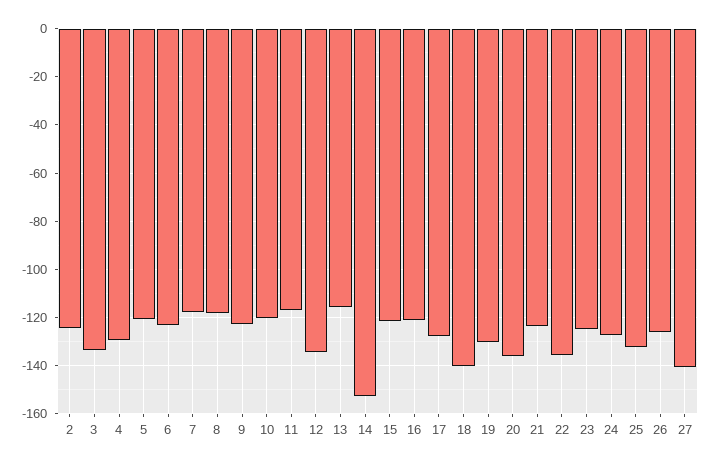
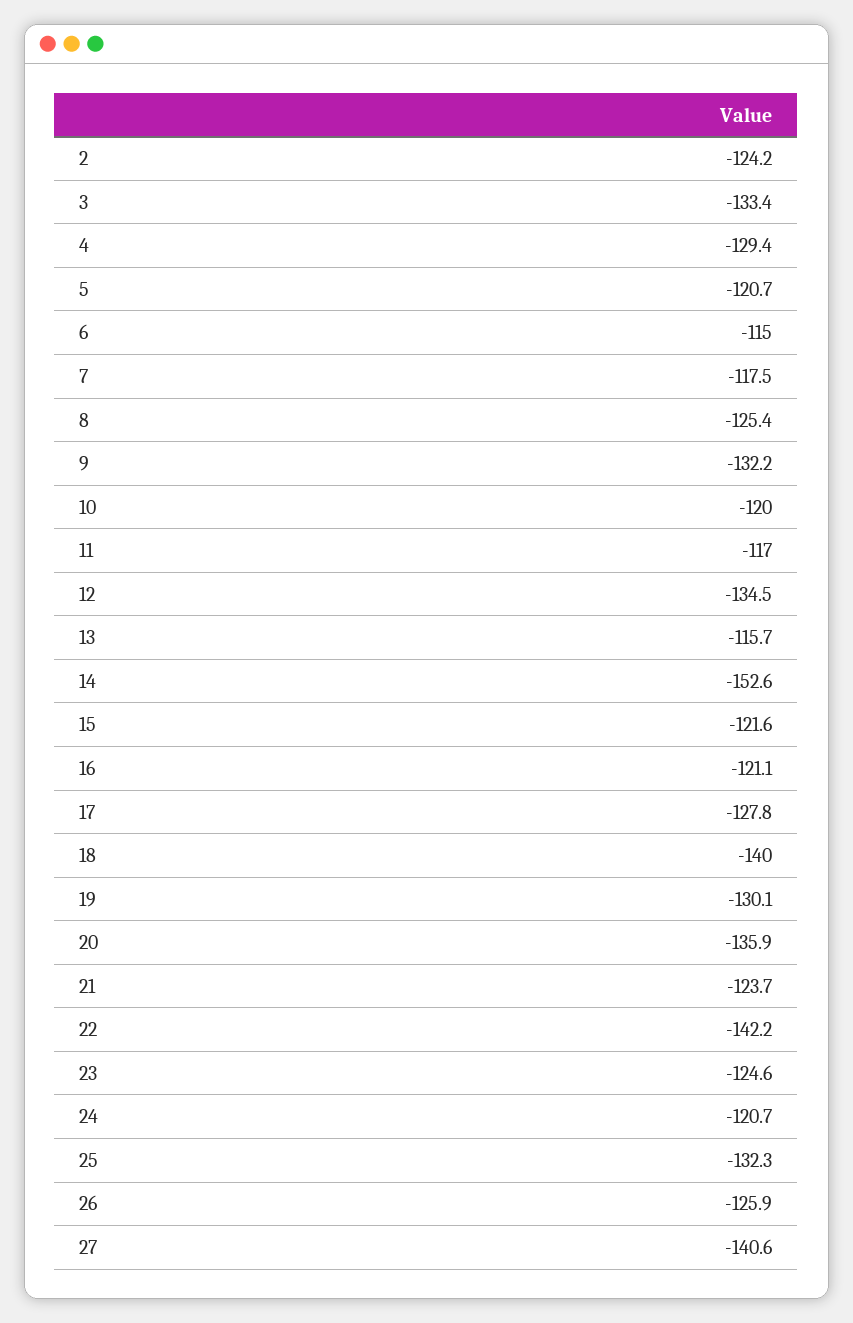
  {
    "2": -124.2,
    "3": -133.4,
    "4": -129.4,
    "5": -120.7,
-   "6": -122.5,
+   "6": -115,
    "7": -117.5,
-   "8": -117.5,
+   "8": -125.4,
-   "9": -122.5,
+   "9": -132.2,
    "10": -120,
    "11": -117,
    "12": -134.5,
    "13": -115.7,
    "14": -152.6,
    "15": -121.6,
    "16": -121.1,
    "17": -127.8,
    "18": -140,
    "19": -130.1,
    "20": -135.9,
    "21": -123.7,
-   "22": -135,
+   "22": -142.2,
    "23": -124.6,
-   "24": -127.5,
+   "24": -120.7,
    "25": -132.3,
    "26": -125.9,
    "27": -140.6
  }

